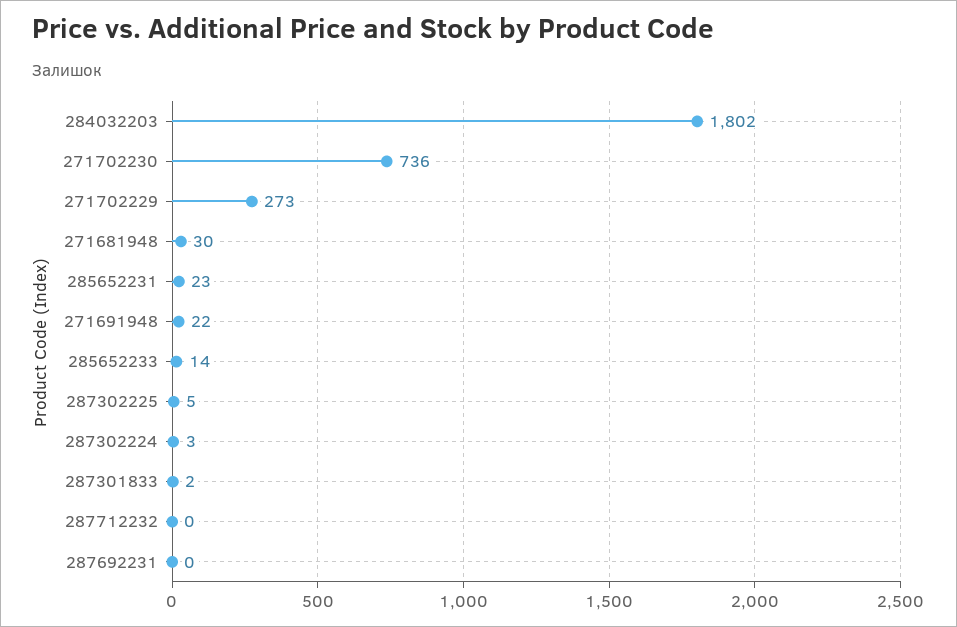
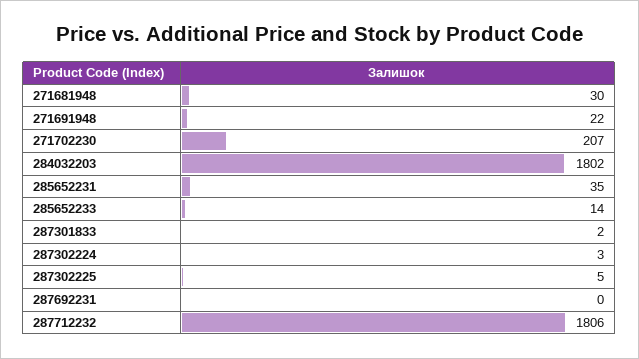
  {
    "284032203": 1802,
-   "271702230": 736,
+   "271702230": 207,
-   "271702229": 273,
    "271681948": 30,
-   "285652231": 23,
+   "285652231": 35,
    "271691948": 22,
    "285652233": 14,
    "287302225": 5,
    "287302224": 3,
    "287301833": 2,
-   "287712232": 0,
+   "287712232": 1806,
    "287692231": 0
  }

